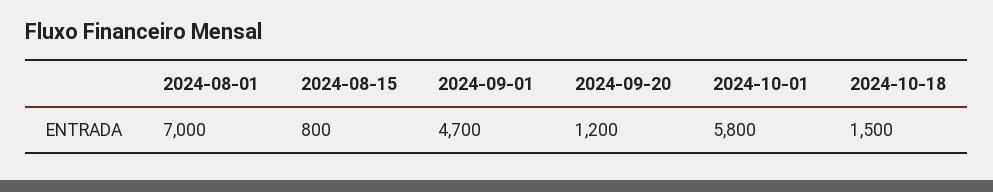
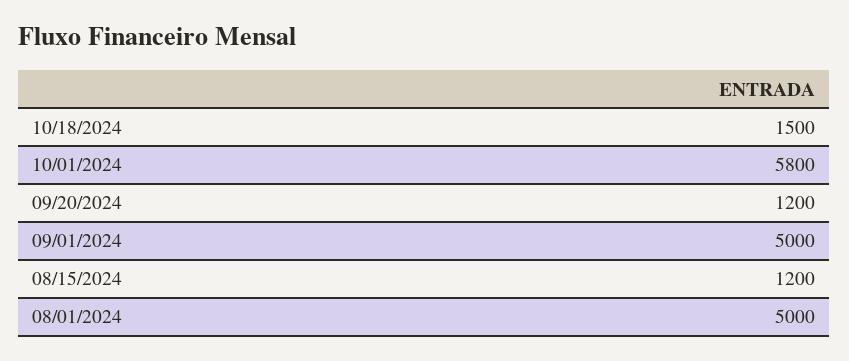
  {
-   "2024-08-01": 7000,
+   "2024-08-01": 5000,
-   "2024-08-15": 800,
+   "2024-08-15": 1200,
-   "2024-09-01": 4700,
+   "2024-09-01": 5000,
    "2024-09-20": 1200,
    "2024-10-01": 5800,
    "2024-10-18": 1500
  }

